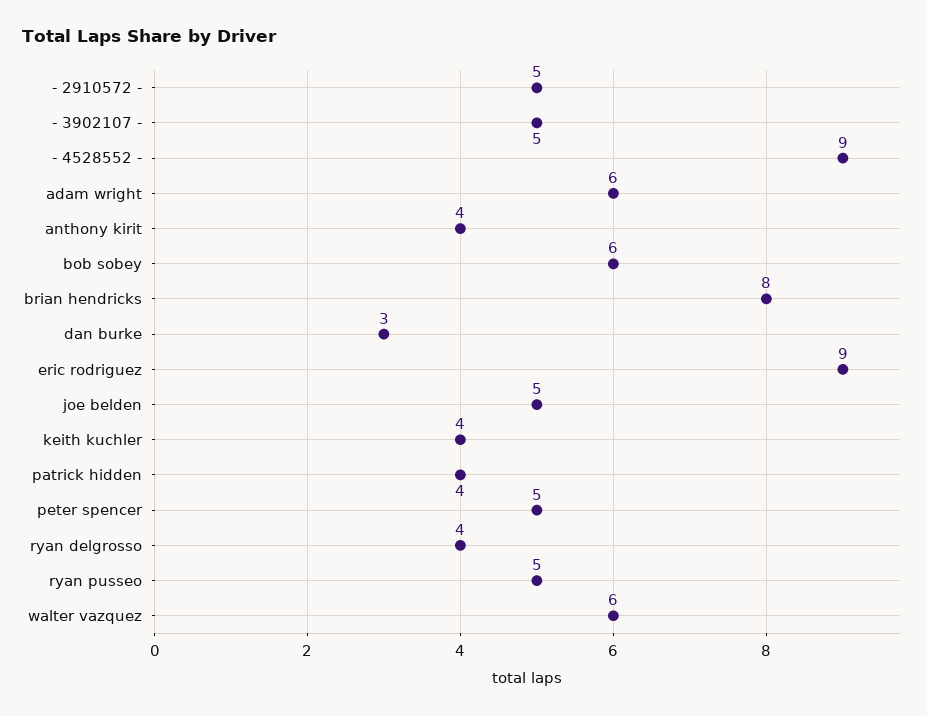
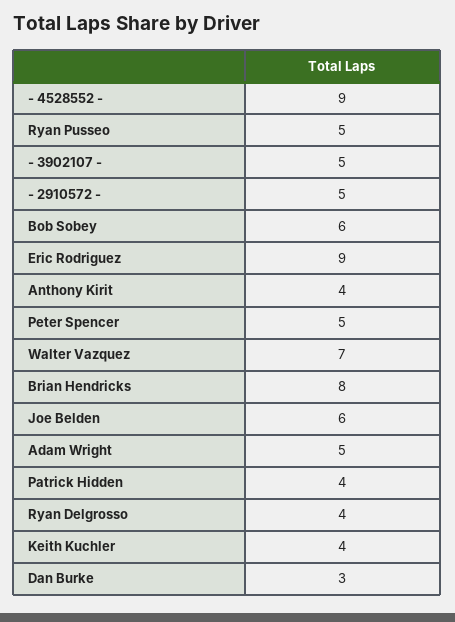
  {
    "- 2910572 -": 5,
    "- 3902107 -": 5,
    "- 4528552 -": 9,
-   "adam wright": 6,
+   "adam wright": 5,
    "anthony kirit": 4,
    "bob sobey": 6,
    "brian hendricks": 8,
    "dan burke": 3,
    "eric rodriguez": 9,
-   "joe belden": 5,
+   "joe belden": 6,
    "keith kuchler": 4,
    "patrick hidden": 4,
    "peter spencer": 5,
    "ryan delgrosso": 4,
    "ryan pusseo": 5,
-   "walter vazquez": 6
+   "walter vazquez": 7
  }

